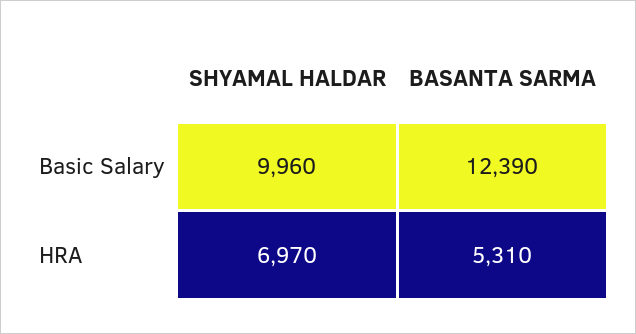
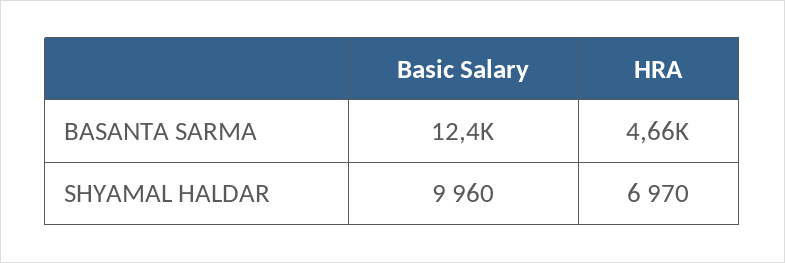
  {
    "SHYAMAL HALDAR": {
      "Basic Salary": 9960,
      "HRA": 6970
    },
    "BASANTA SARMA": {
      "Basic Salary": 12390,
-     "HRA": 5310
+     "HRA": 4660
    }
  }

